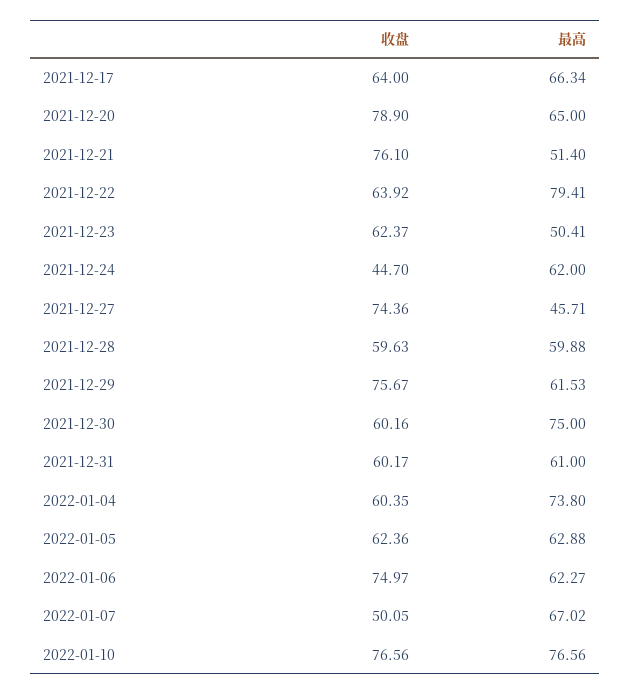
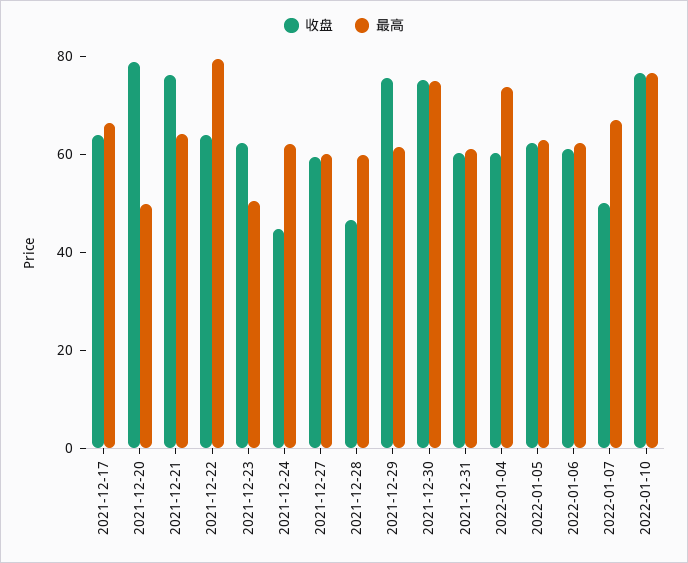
  {
    "收盘": {
      "2021-12-17": 64,
      "2021-12-20": 78.9,
      "2021-12-21": 76.1,
      "2021-12-22": 63.92,
      "2021-12-23": 62.37,
      "2021-12-24": 44.7,
-     "2021-12-27": 74.36,
+     "2021-12-27": 60,
-     "2021-12-28": 59.63,
+     "2021-12-28": 45,
      "2021-12-29": 75.67,
-     "2021-12-30": 60.16,
+     "2021-12-30": 75,
      "2021-12-31": 60.17,
      "2022-01-04": 60.35,
      "2022-01-05": 62.36,
-     "2022-01-06": 74.97,
+     "2022-01-06": 60,
      "2022-01-07": 50.05,
      "2022-01-10": 76.56
    },
    "最高": {
      "2021-12-17": 66.34,
-     "2021-12-20": 65,
+     "2021-12-20": 50,
-     "2021-12-21": 51.4,
+     "2021-12-21": 65,
      "2021-12-22": 79.41,
      "2021-12-23": 50.41,
      "2021-12-24": 62,
-     "2021-12-27": 45.71,
+     "2021-12-27": 60,
      "2021-12-28": 59.88,
      "2021-12-29": 61.53,
      "2021-12-30": 75,
      "2021-12-31": 61,
      "2022-01-04": 73.8,
      "2022-01-05": 62.88,
      "2022-01-06": 62.27,
      "2022-01-07": 67.02,
      "2022-01-10": 76.56
    }
  }

